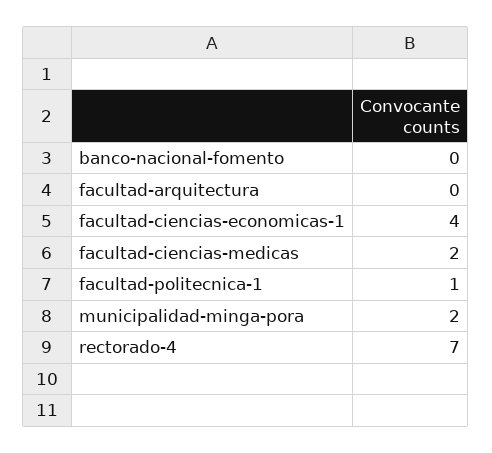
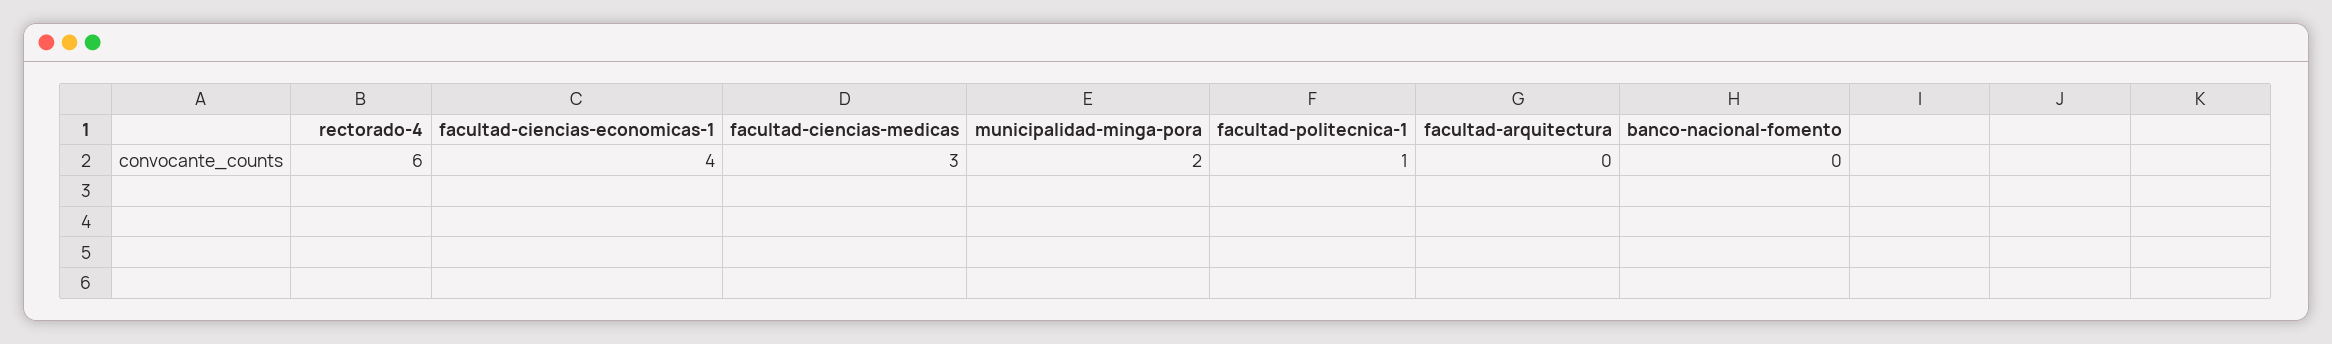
  {
    "banco-nacional-fomento": 0,
    "facultad-arquitectura": 0,
    "facultad-ciencias-economicas-1": 4,
-   "facultad-ciencias-medicas": 2,
+   "facultad-ciencias-medicas": 3,
    "facultad-politecnica-1": 1,
    "municipalidad-minga-pora": 2,
-   "rectorado-4": 7
+   "rectorado-4": 6
  }

